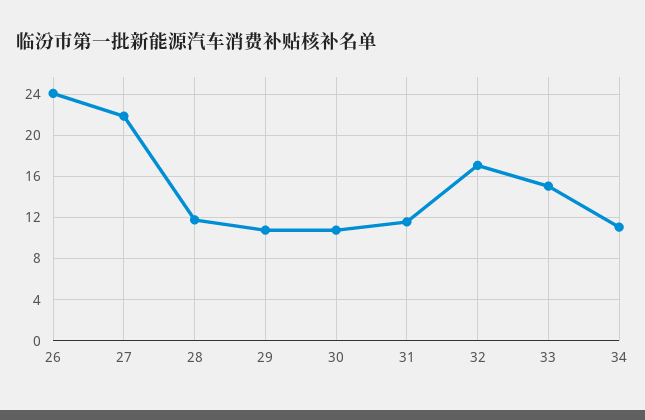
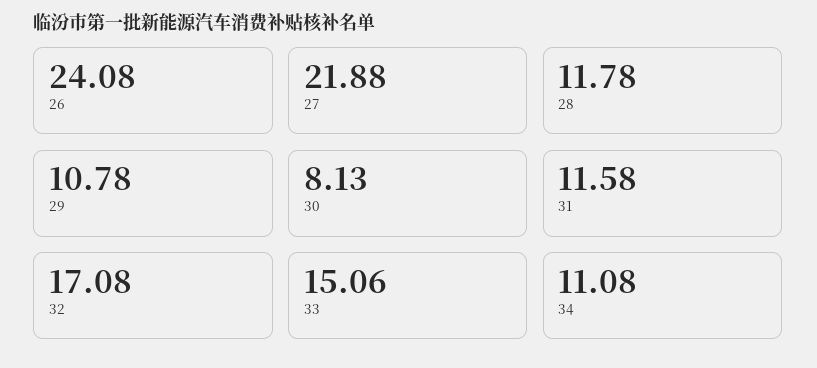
  {
    "26": 24.08,
    "27": 21.88,
    "28": 11.78,
    "29": 10.78,
-   "30": 11,
+   "30": 8.13,
    "31": 11.58,
    "32": 17.08,
    "33": 15.06,
    "34": 11.08
  }

